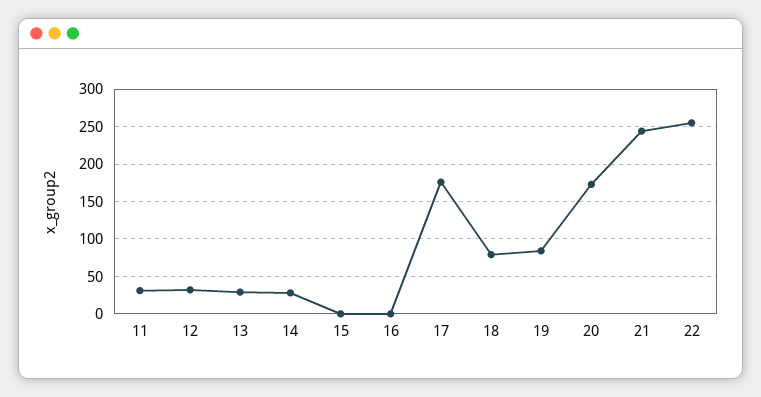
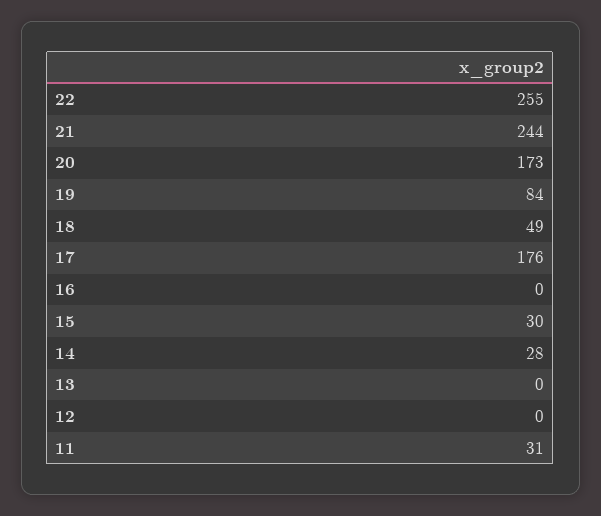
  {
    "11": 31,
-   "12": 30,
+   "12": 0,
-   "13": 30,
+   "13": 0,
    "14": 28,
-   "15": 0,
+   "15": 30,
    "16": 0,
    "17": 176,
-   "18": 80,
+   "18": 49,
    "19": 84,
    "20": 173,
    "21": 244,
    "22": 255
  }

